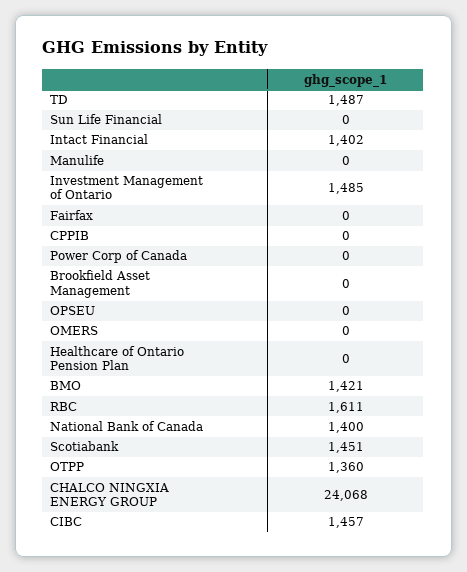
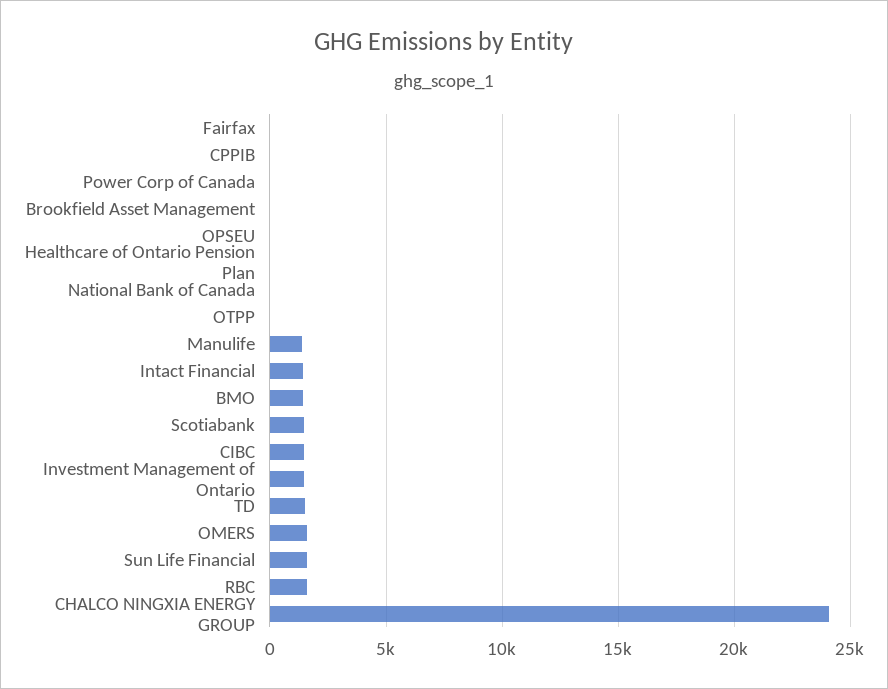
  {
    "TD": 1487,
-   "Sun Life Financial": 0,
+   "Sun Life Financial": 1500,
    "Intact Financial": 1402,
-   "Manulife": 0,
+   "Manulife": 1500,
    "Investment Management of Ontario": 1485,
    "Fairfax": 0,
    "CPPIB": 0,
    "Power Corp of Canada": 0,
    "Brookfield Asset Management": 0,
    "OPSEU": 0,
-   "OMERS": 0,
+   "OMERS": 1500,
    "Healthcare of Ontario Pension Plan": 0,
    "BMO": 1421,
    "RBC": 1611,
-   "National Bank of Canada": 1400,
+   "National Bank of Canada": 0,
    "Scotiabank": 1451,
-   "OTPP": 1360,
+   "OTPP": 0,
    "CHALCO NINGXIA ENERGY GROUP": 24068,
    "CIBC": 1457
  }

